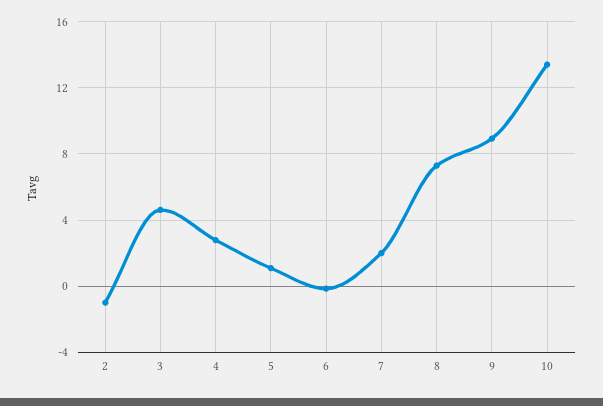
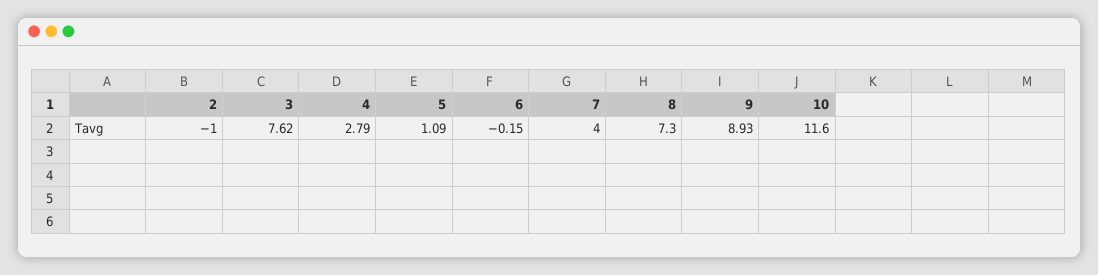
  {
    "2": -1,
-   "3": 4.5,
+   "3": 7.62,
    "4": 2.79,
    "5": 1.09,
    "6": -0.15,
-   "7": 2,
+   "7": 4,
    "8": 7.3,
    "9": 8.93,
-   "10": 13.5
+   "10": 11.6
  }

